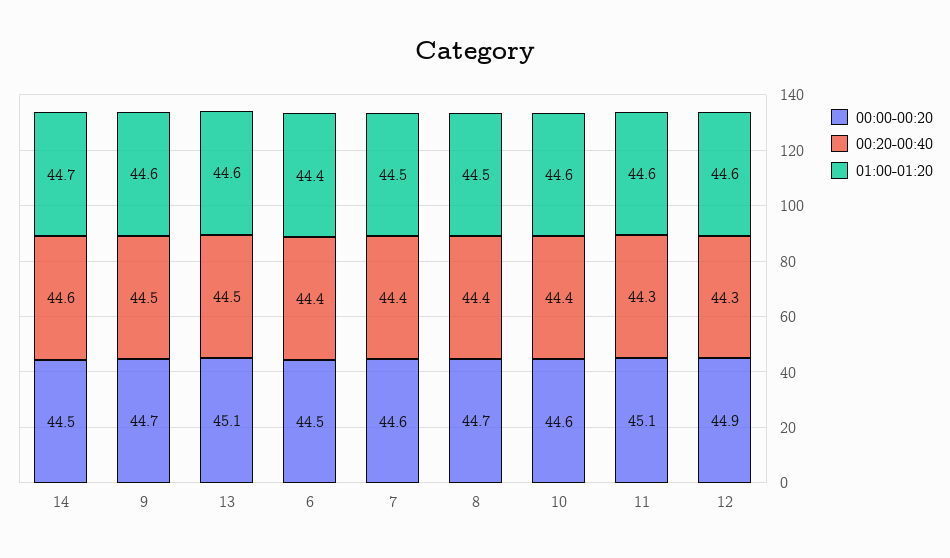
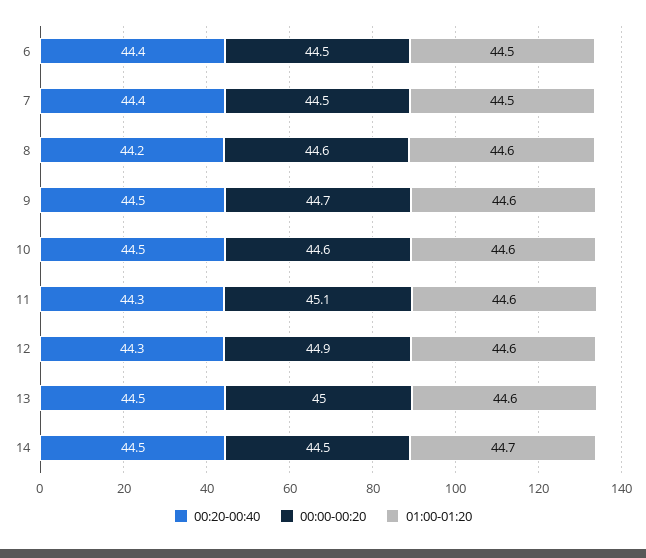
  {
    "00:00-00:20": {
      "14": 44.5,
      "9": 44.7,
-     "13": 45.1,
+     "13": 45,
      "6": 44.5,
-     "7": 44.6,
+     "7": 44.5,
-     "8": 44.7,
+     "8": 44.6,
      "10": 44.6,
      "11": 45.1,
      "12": 44.9
    },
    "00:20-00:40": {
-     "14": 44.6,
+     "14": 44.5,
      "9": 44.5,
      "13": 44.5,
      "6": 44.4,
      "7": 44.4,
-     "8": 44.4,
+     "8": 44.2,
-     "10": 44.4,
+     "10": 44.5,
      "11": 44.3,
      "12": 44.3
    },
    "01:00-01:20": {
      "14": 44.7,
      "9": 44.6,
      "13": 44.6,
-     "6": 44.4,
+     "6": 44.5,
      "7": 44.5,
-     "8": 44.5,
+     "8": 44.6,
      "10": 44.6,
      "11": 44.6,
      "12": 44.6
    }
  }

